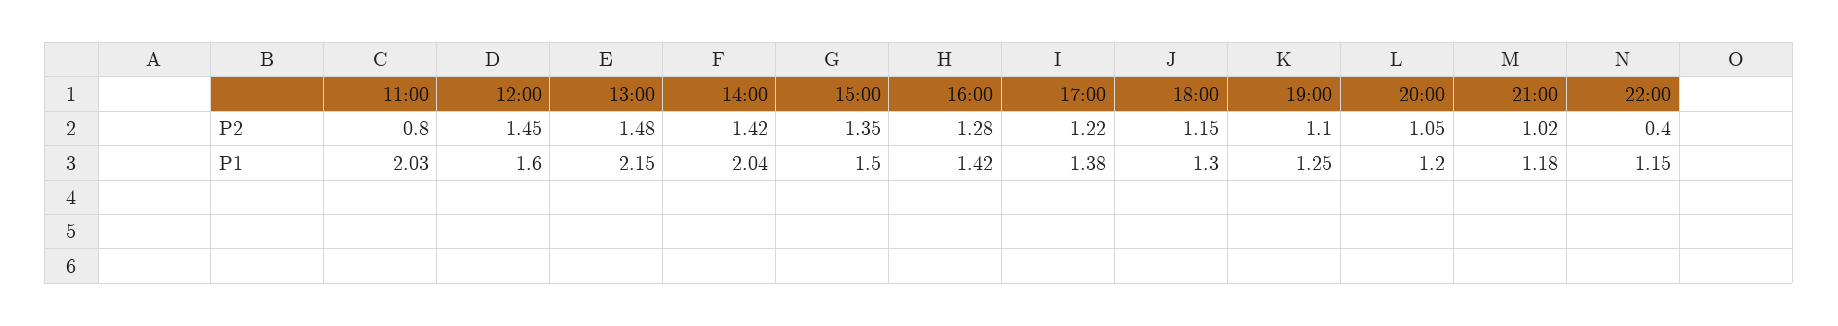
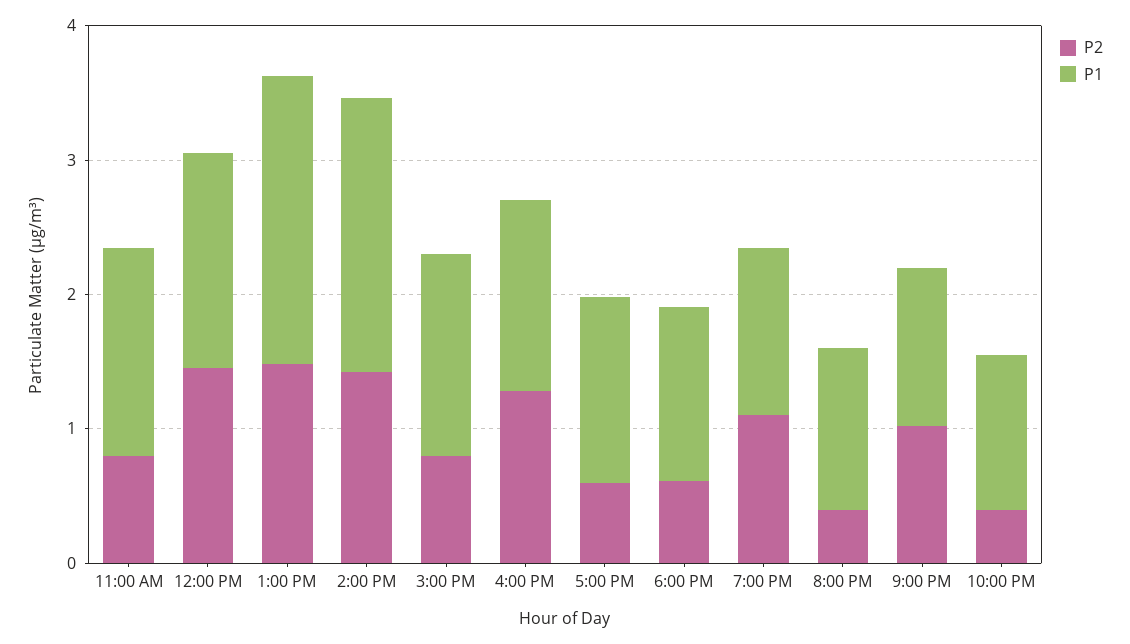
  {
    "P2": {
      "11:00": 0.8,
      "12:00": 1.45,
      "13:00": 1.48,
      "14:00": 1.42,
-     "15:00": 1.35,
+     "15:00": 0.8,
      "16:00": 1.28,
-     "17:00": 1.22,
+     "17:00": 0.6,
-     "18:00": 1.15,
+     "18:00": 0.6,
      "19:00": 1.1,
-     "20:00": 1.05,
+     "20:00": 0.4,
      "21:00": 1.02,
      "22:00": 0.4
    },
    "P1": {
-     "11:00": 2.03,
+     "11:00": 1.6,
      "12:00": 1.6,
      "13:00": 2.15,
      "14:00": 2.04,
      "15:00": 1.5,
      "16:00": 1.42,
      "17:00": 1.38,
      "18:00": 1.3,
      "19:00": 1.25,
      "20:00": 1.2,
      "21:00": 1.18,
      "22:00": 1.15
    }
  }

